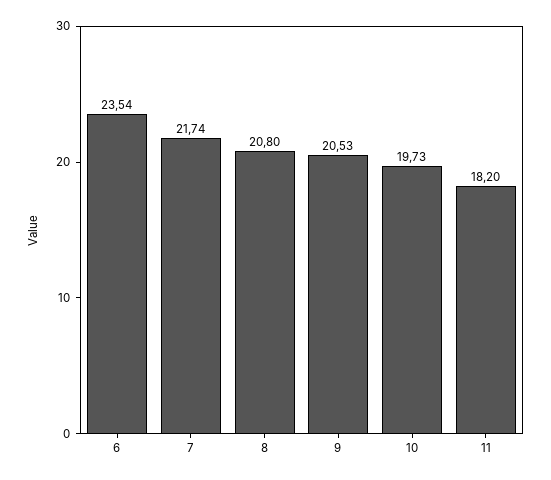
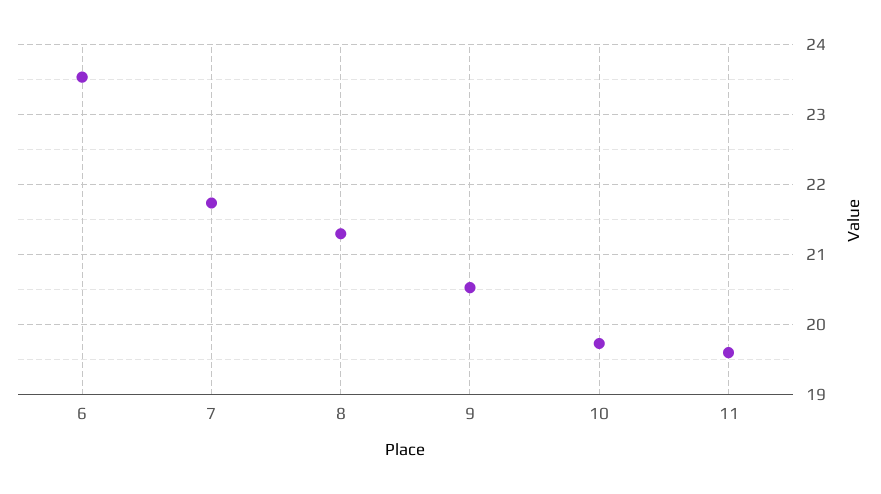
  {
    "6": 23.54,
    "7": 21.74,
-   "8": 20.8,
+   "8": 21.3,
    "9": 20.53,
    "10": 19.73,
-   "11": 18.2
+   "11": 19.6
  }

